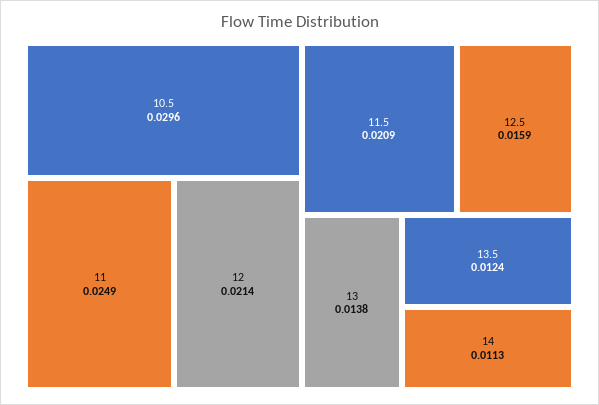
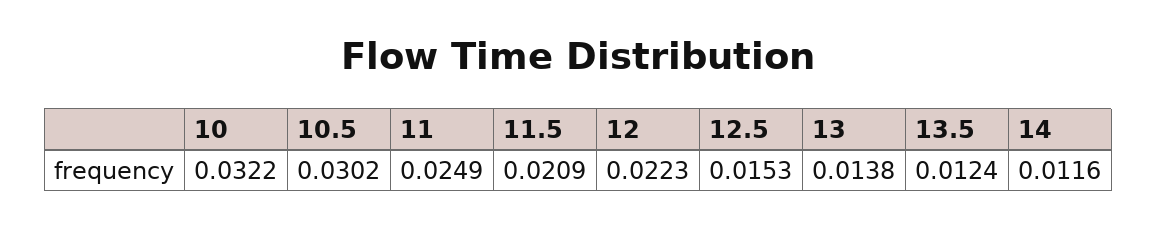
  {
-   "10.5": 0.0296,
+   "10.5": 0.0302,
    "11": 0.0249,
-   "12": 0.0214,
+   "12": 0.0223,
    "11.5": 0.0209,
-   "12.5": 0.0159,
+   "12.5": 0.0153,
    "13": 0.0138,
    "13.5": 0.0124,
-   "14": 0.0113
+   "14": 0.0116,
+   "10": 0.0322
  }

